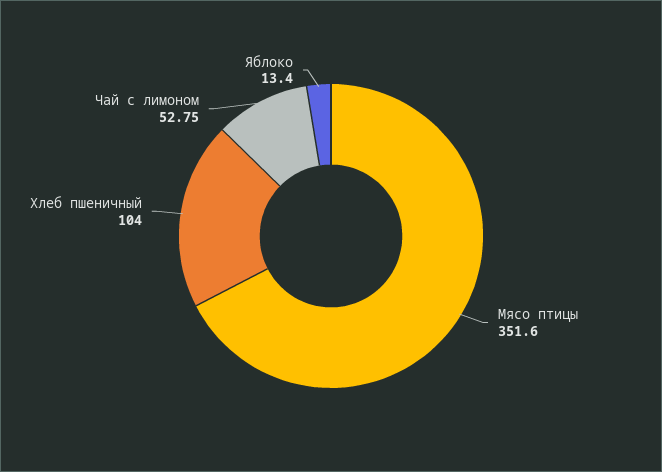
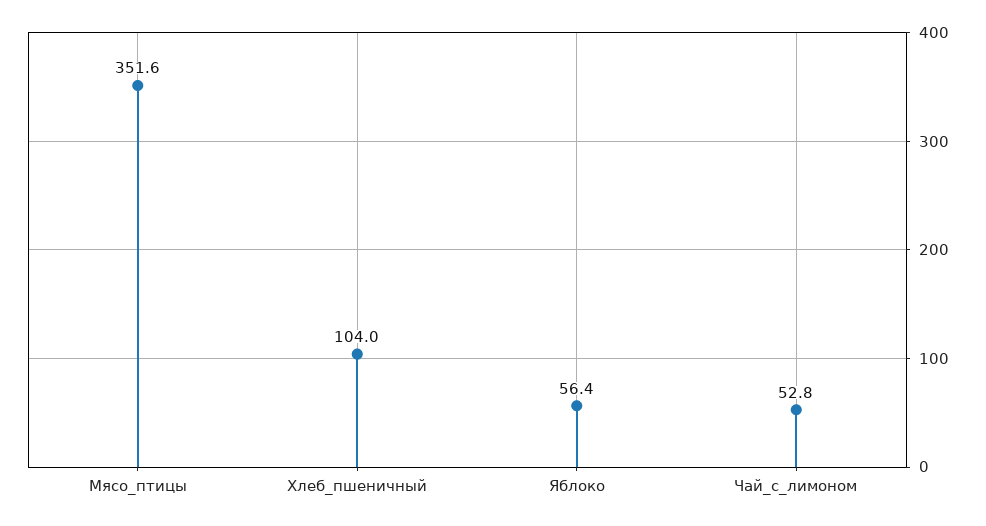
  {
    "Мясо птицы": 351.6,
    "Хлеб пшеничный": 104,
    "Чай с лимоном": 52.75,
-   "Яблоко": 13.4
+   "Яблоко": 56.4
  }

